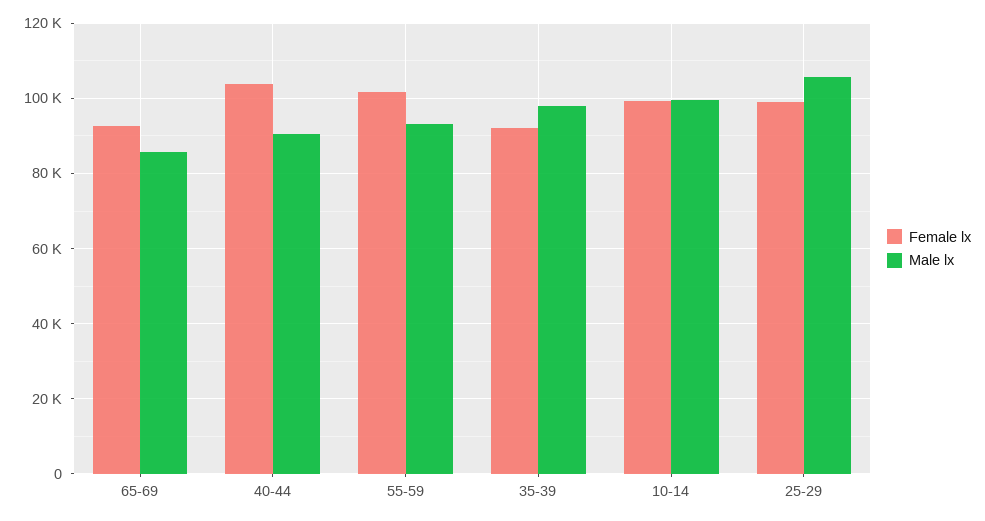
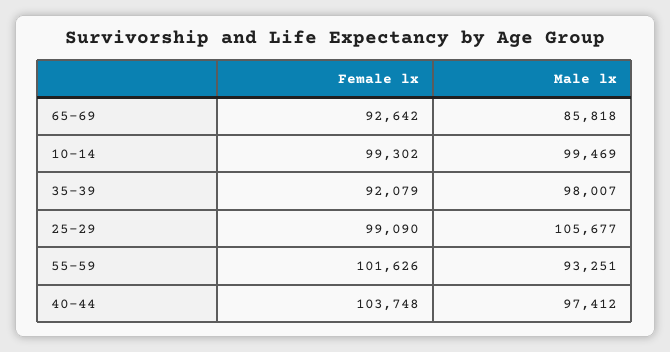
  {
    "Female lx": {
      "65-69": 92642,
      "40-44": 103748,
      "55-59": 101626,
      "35-39": 92079,
      "10-14": 99302,
      "25-29": 99090
    },
    "Male lx": {
      "65-69": 85818,
-     "40-44": 90000,
+     "40-44": 97412,
      "55-59": 93251,
      "35-39": 98007,
      "10-14": 99469,
      "25-29": 105677
    }
  }

